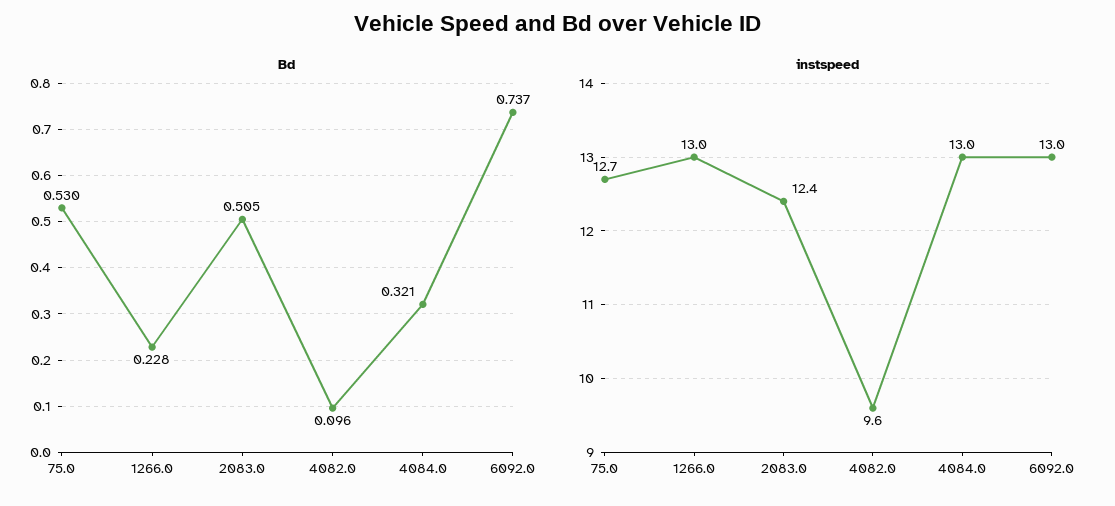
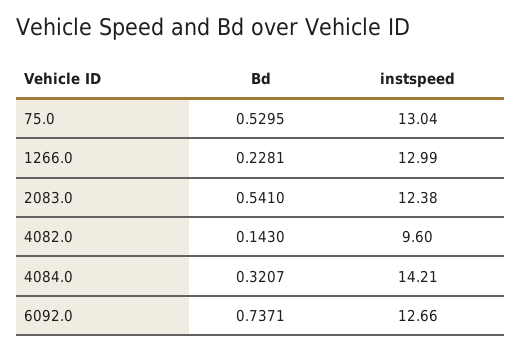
  {
    "Bd": {
      "75.0": 0.5295,
      "1266.0": 0.2281,
-     "2083.0": 0.505,
+     "2083.0": 0.541,
-     "4082.0": 0.096,
+     "4082.0": 0.143,
      "4084.0": 0.3207,
      "6092.0": 0.7371
    },
    "instspeed": {
-     "75.0": 12.7,
+     "75.0": 13.04,
      "1266.0": 12.99,
      "2083.0": 12.38,
      "4082.0": 9.6,
-     "4084.0": 13,
+     "4084.0": 14.21,
-     "6092.0": 13
+     "6092.0": 12.66
    }
  }

